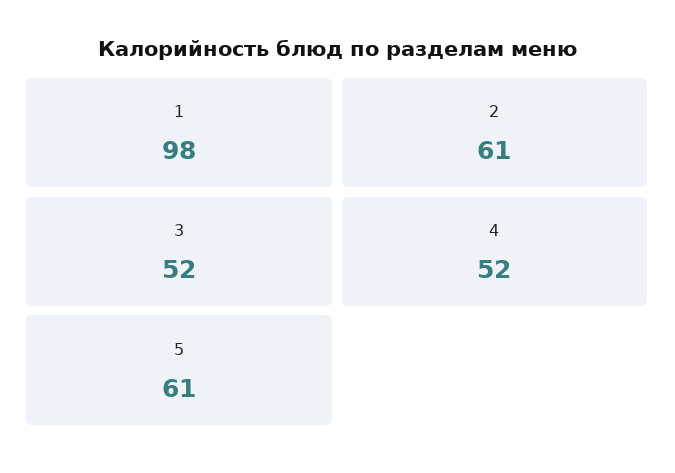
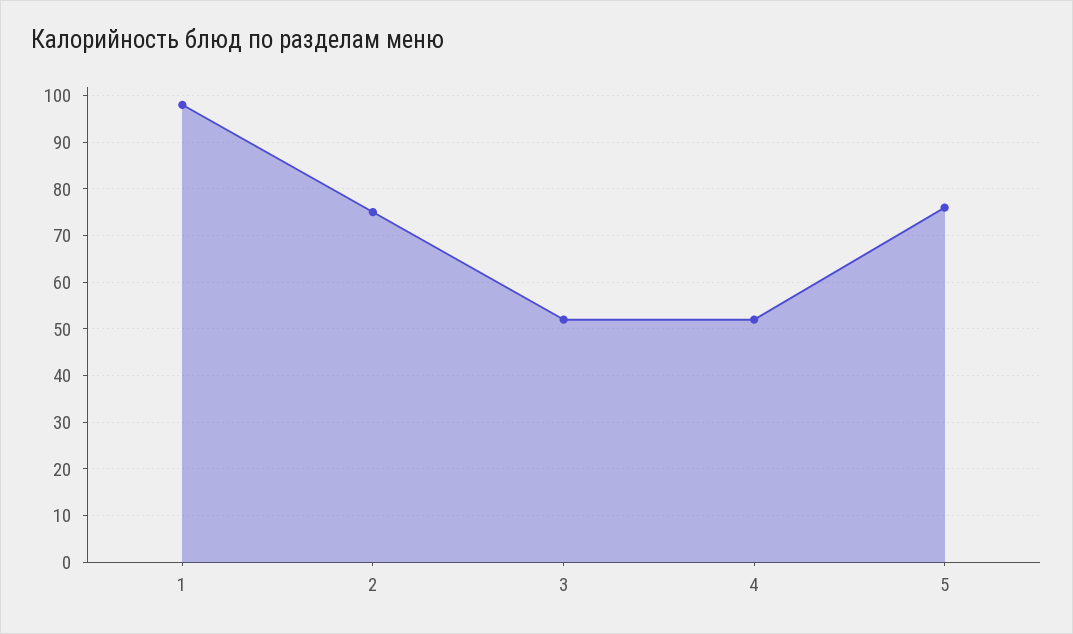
  {
    "1": 98,
-   "2": 61,
+   "2": 75,
    "3": 52,
    "4": 52,
-   "5": 61
+   "5": 75
  }

